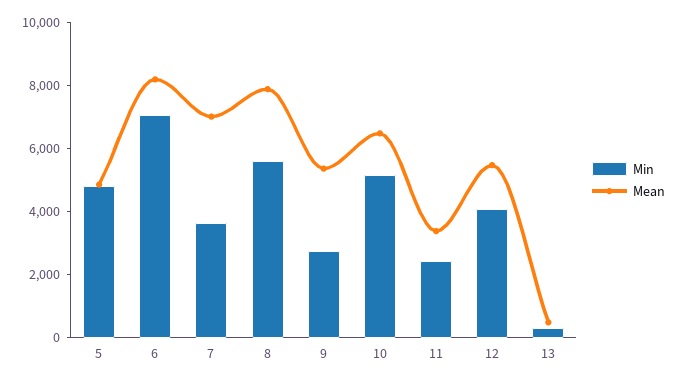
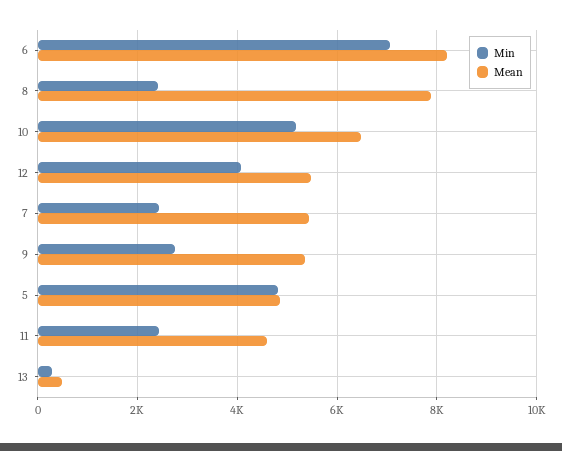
  {
    "Min": {
      "5": 4800,
      "6": 7000,
-     "7": 3500,
+     "7": 2400,
-     "8": 5500,
+     "8": 2400,
      "9": 2800,
      "10": 5200,
      "11": 2400,
      "12": 4000,
      "13": 400
    },
    "Mean": {
      "5": 4800,
      "6": 8200,
-     "7": 7000,
+     "7": 5400,
      "8": 7800,
      "9": 5400,
      "10": 6400,
-     "11": 3500,
+     "11": 4600,
      "12": 5400,
      "13": 400
    }
  }

